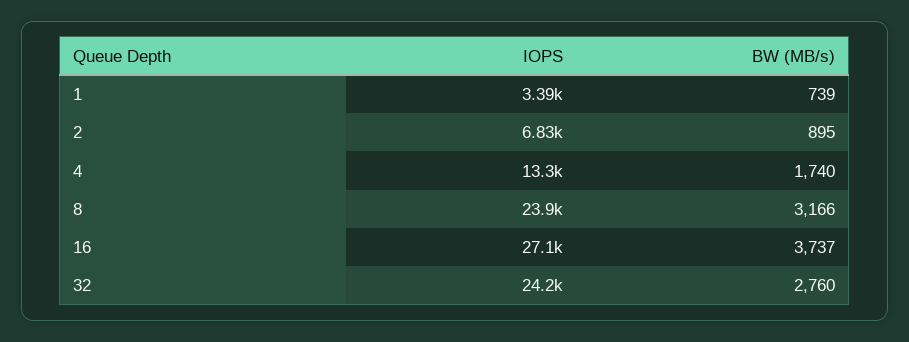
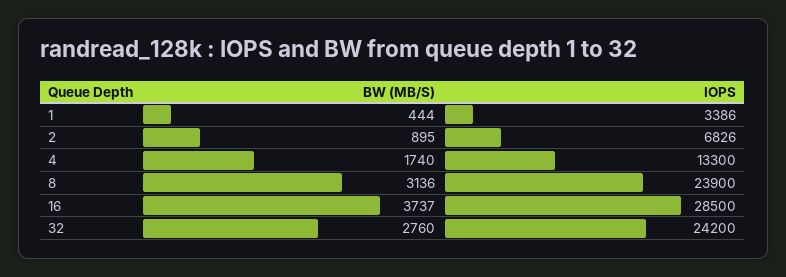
  {
    "IOPS": {
      "1": 3386,
      "2": 6826,
      "4": 13300,
      "8": 23900,
-     "16": 27100,
+     "16": 28500,
      "32": 24200
    },
    "BW (MB/s)": {
-     "1": 739,
+     "1": 444,
      "2": 895,
      "4": 1740,
-     "8": 3166,
+     "8": 3136,
      "16": 3737,
      "32": 2760
    }
  }

